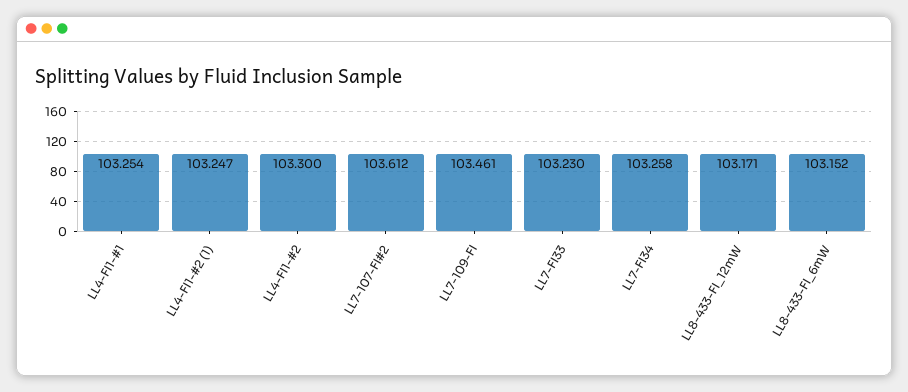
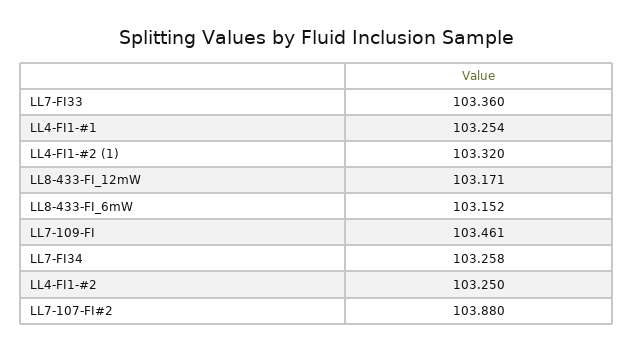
  {
    "LL4-FI1-#1": 103.254,
-   "LL4-FI1-#2 (1)": 103.247,
+   "LL4-FI1-#2 (1)": 103.32,
-   "LL4-FI1-#2": 103.3,
+   "LL4-FI1-#2": 103.25,
-   "LL7-107-FI#2": 103.612,
+   "LL7-107-FI#2": 103.88,
    "LL7-109-FI": 103.461,
-   "LL7-FI33": 103.23,
+   "LL7-FI33": 103.36,
    "LL7-FI34": 103.258,
    "LL8-433-FI_12mW": 103.171,
    "LL8-433-FI_6mW": 103.152
  }

